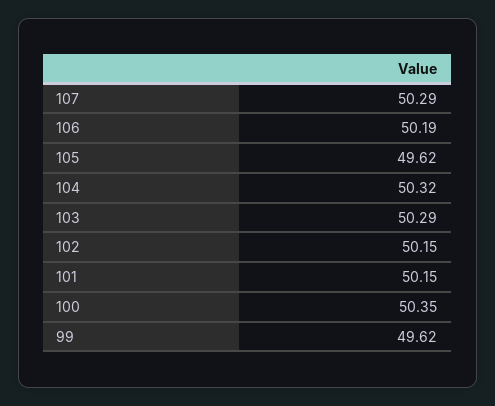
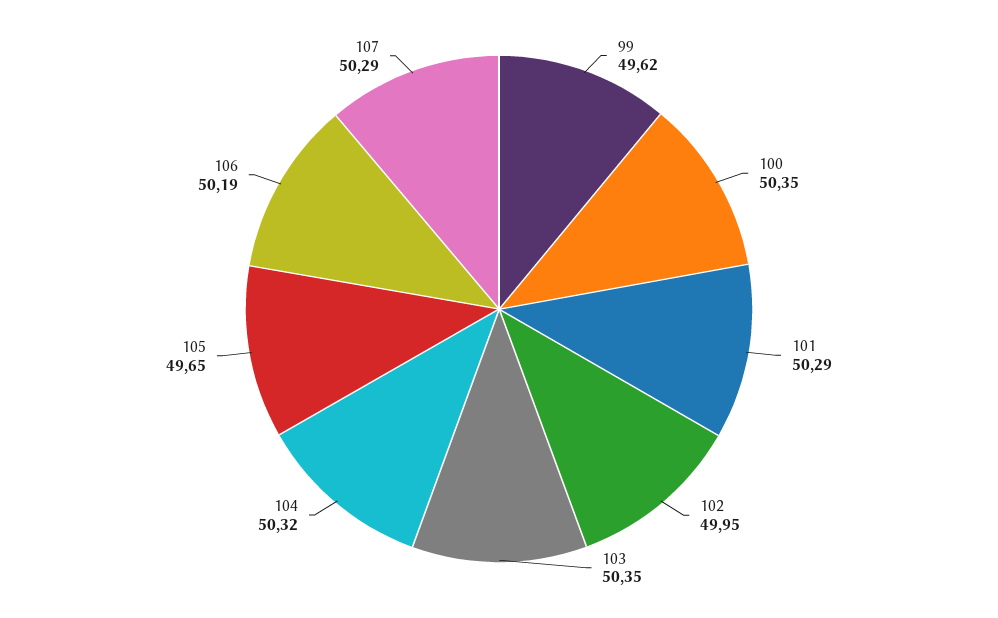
  {
    "107": 50.29,
    "106": 50.19,
-   "105": 49.62,
+   "105": 49.65,
    "104": 50.32,
-   "103": 50.29,
+   "103": 50.35,
-   "102": 50.15,
+   "102": 49.95,
-   "101": 50.15,
+   "101": 50.29,
    "100": 50.35,
    "99": 49.62
  }

